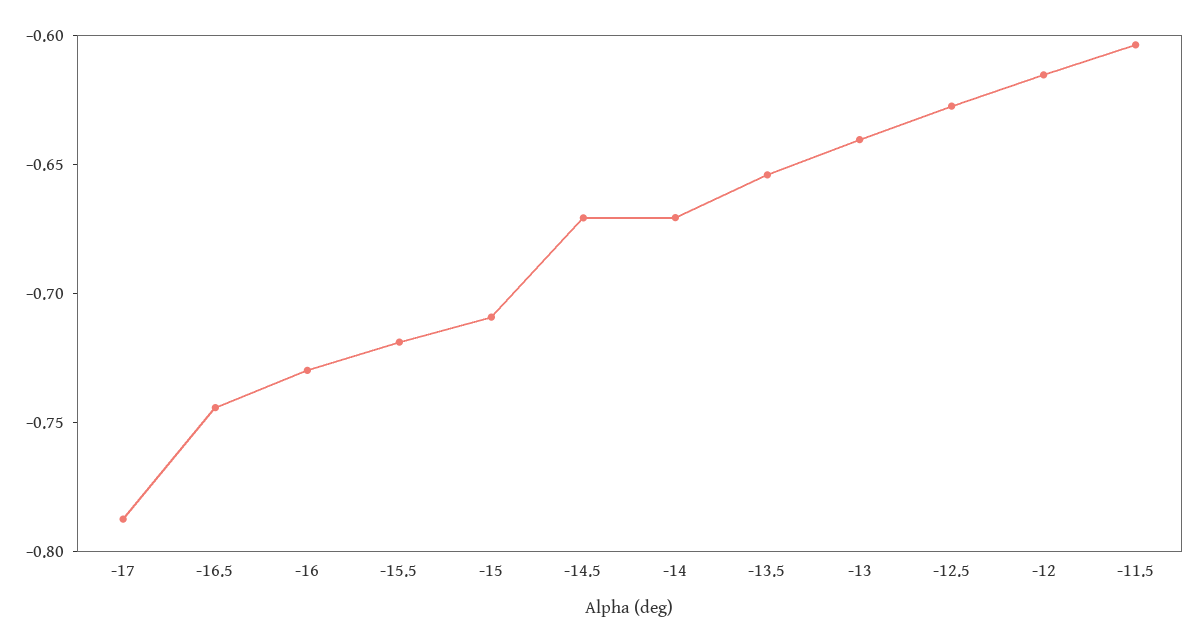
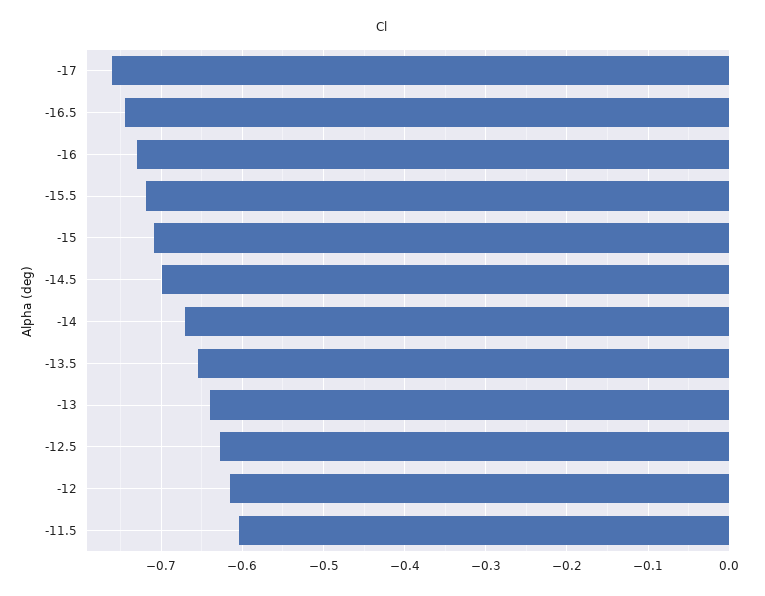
  {
-   "-17": -0.79,
+   "-17": -0.76,
    "-16.5": -0.74,
    "-16": -0.73,
    "-15.5": -0.72,
    "-15": -0.71,
-   "-14.5": -0.67,
+   "-14.5": -0.7,
    "-14": -0.67,
    "-13.5": -0.65,
    "-13": -0.64,
    "-12.5": -0.63,
    "-12": -0.62,
    "-11.5": -0.6
  }

